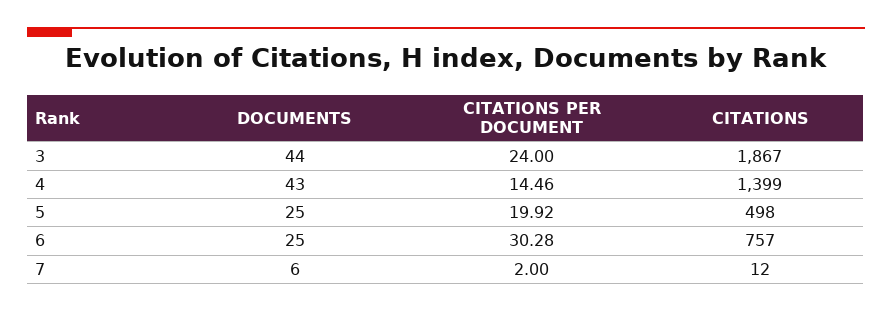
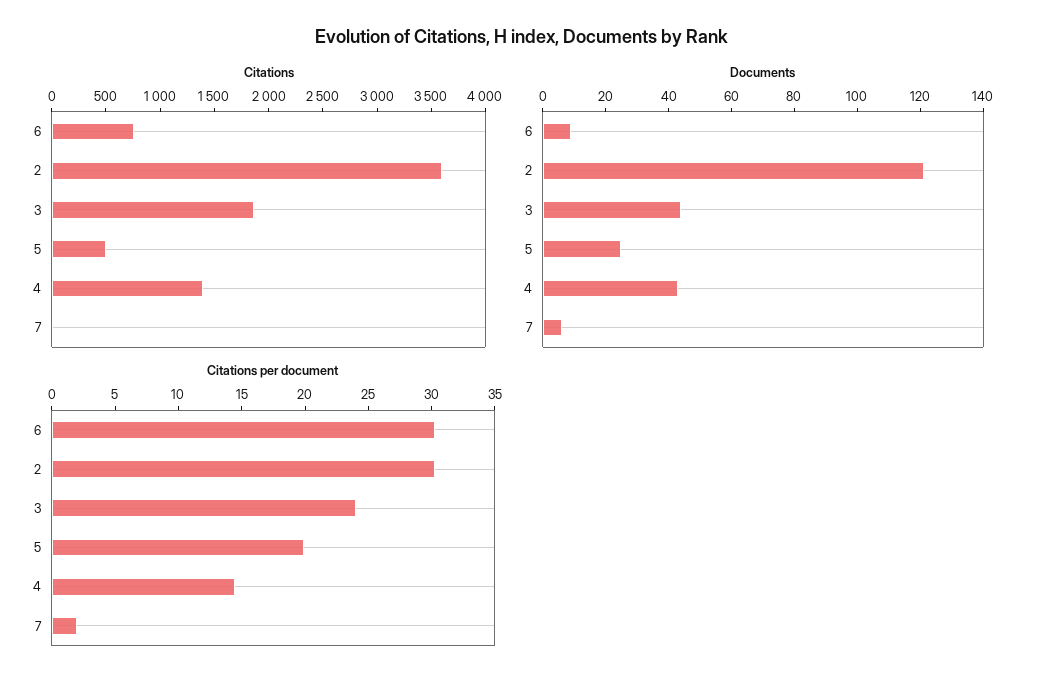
  {
    "DOCUMENTS": {
      "3": 44,
      "4": 43,
      "5": 25,
-     "6": 25,
+     "6": 10,
-     "7": 6
+     "7": 6,
+     "2": 120
    },
    "CITATIONS PER DOCUMENT": {
      "3": 24,
      "4": 14.46,
      "5": 19.92,
      "6": 30.28,
-     "7": 2
+     "7": 2,
+     "2": 30
    },
    "CITATIONS": {
      "3": 1867,
      "4": 1399,
      "5": 498,
      "6": 757,
-     "7": 12
+     "7": 12,
+     "2": 3600
    }
  }

